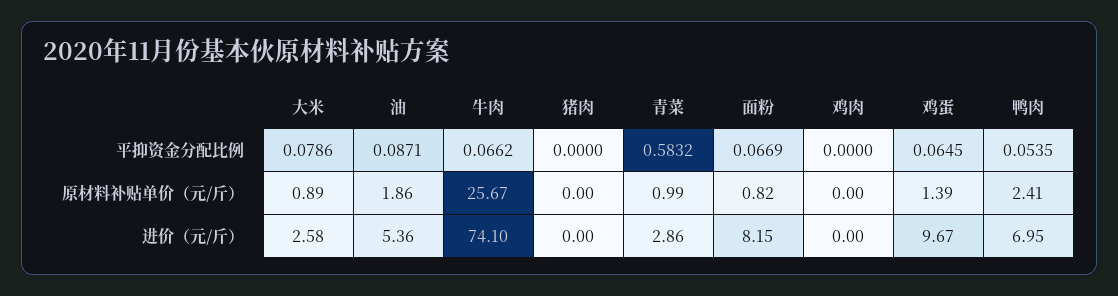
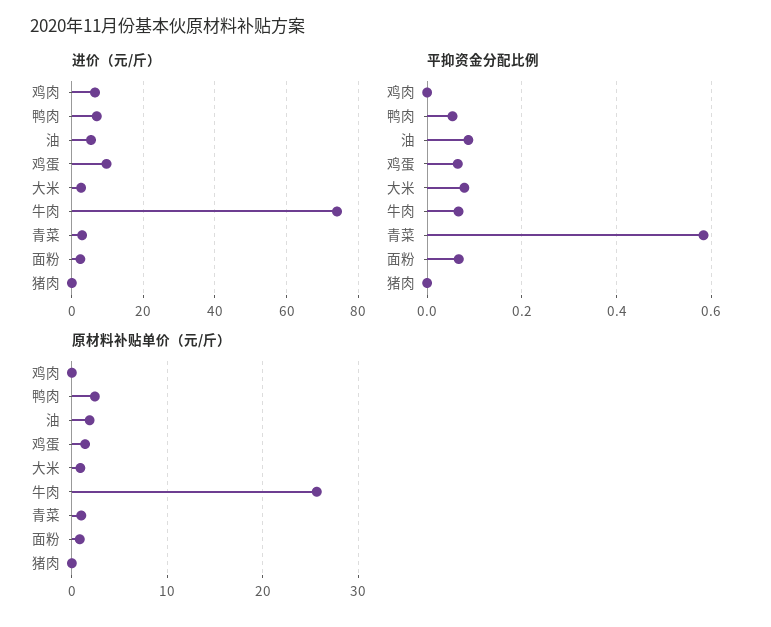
  {
    "平抑资金分配比例": {
      "大米": 0.0786,
      "油": 0.0871,
      "牛肉": 0.0662,
      "猪肉": 0,
      "青菜": 0.5832,
      "面粉": 0.0669,
      "鸡肉": 0,
      "鸡蛋": 0.0645,
      "鸭肉": 0.0535
    },
    "原材料补贴单价（元/斤）": {
      "大米": 0.89,
      "油": 1.86,
      "牛肉": 25.67,
      "猪肉": 0,
      "青菜": 0.99,
      "面粉": 0.82,
      "鸡肉": 0,
      "鸡蛋": 1.39,
      "鸭肉": 2.41
    },
    "进价（元/斤）": {
      "大米": 2.58,
      "油": 5.36,
      "牛肉": 74.1,
      "猪肉": 0,
      "青菜": 2.86,
-     "面粉": 8.15,
+     "面粉": 2,
-     "鸡肉": 0,
+     "鸡肉": 6,
      "鸡蛋": 9.67,
      "鸭肉": 6.95
    }
  }

